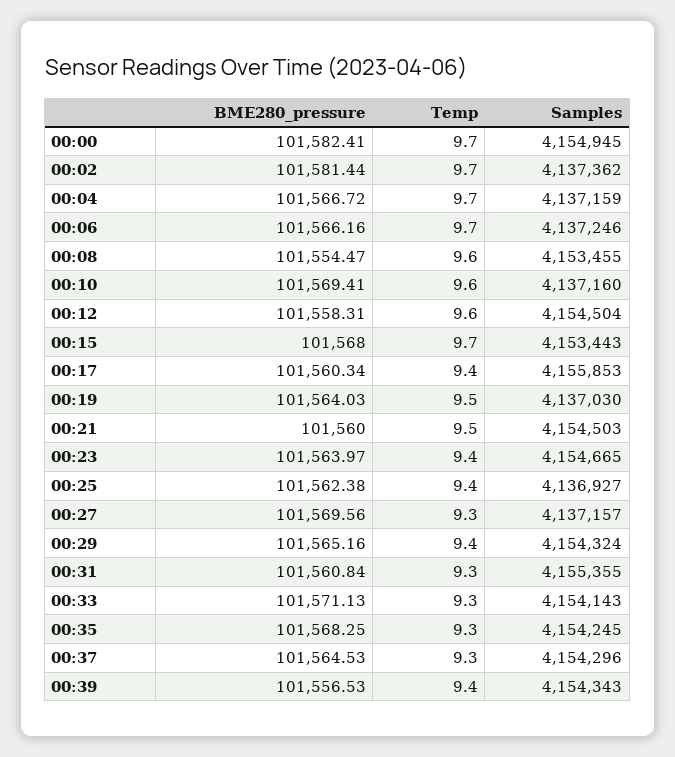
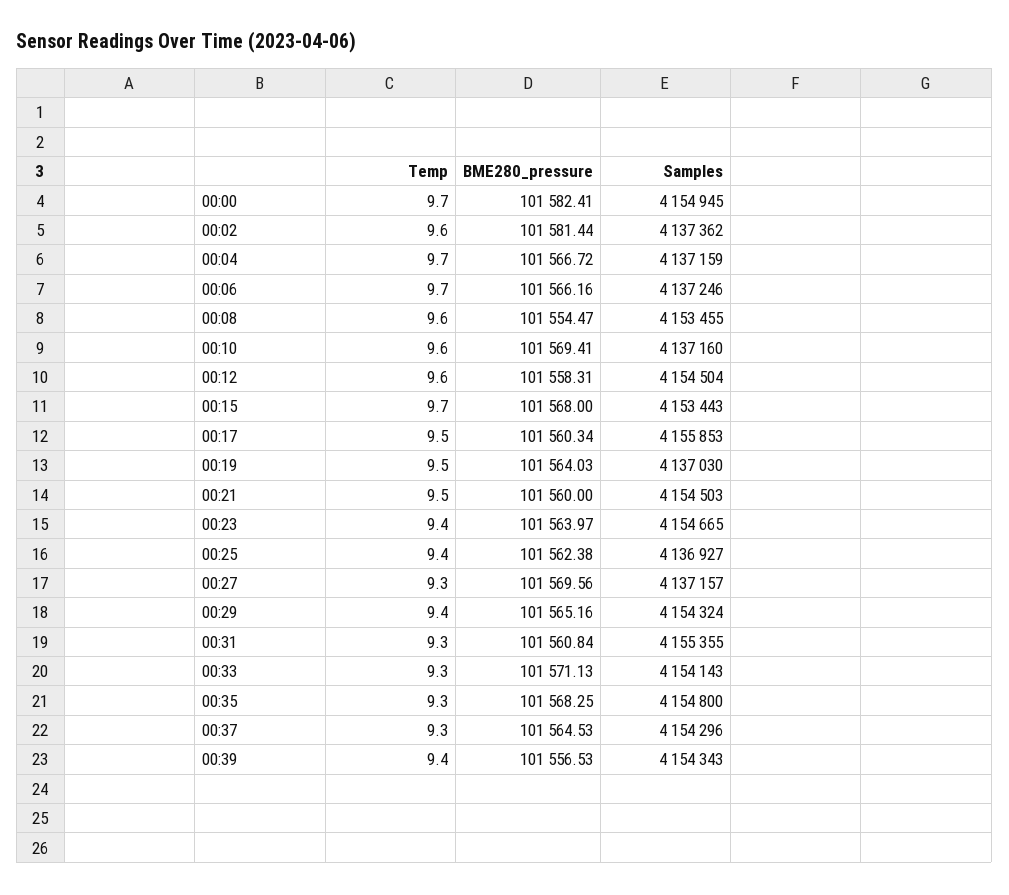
  {
    "BME280_pressure": {
      "00:00": 101582.41,
      "00:02": 101581.44,
      "00:04": 101566.72,
      "00:06": 101566.16,
      "00:08": 101554.47,
      "00:10": 101569.41,
      "00:12": 101558.31,
      "00:15": 101568,
      "00:17": 101560.34,
      "00:19": 101564.03,
      "00:21": 101560,
      "00:23": 101563.97,
      "00:25": 101562.38,
      "00:27": 101569.56,
      "00:29": 101565.16,
      "00:31": 101560.84,
      "00:33": 101571.13,
      "00:35": 101568.25,
      "00:37": 101564.53,
      "00:39": 101556.53
    },
    "Temp": {
      "00:00": 9.7,
-     "00:02": 9.7,
+     "00:02": 9.6,
      "00:04": 9.7,
      "00:06": 9.7,
      "00:08": 9.6,
      "00:10": 9.6,
      "00:12": 9.6,
      "00:15": 9.7,
-     "00:17": 9.4,
+     "00:17": 9.5,
      "00:19": 9.5,
      "00:21": 9.5,
      "00:23": 9.4,
      "00:25": 9.4,
      "00:27": 9.3,
      "00:29": 9.4,
      "00:31": 9.3,
      "00:33": 9.3,
      "00:35": 9.3,
      "00:37": 9.3,
      "00:39": 9.4
    },
    "Samples": {
      "00:00": 4154945,
      "00:02": 4137362,
      "00:04": 4137159,
      "00:06": 4137246,
      "00:08": 4153455,
      "00:10": 4137160,
      "00:12": 4154504,
      "00:15": 4153443,
      "00:17": 4155853,
      "00:19": 4137030,
      "00:21": 4154503,
      "00:23": 4154665,
      "00:25": 4136927,
      "00:27": 4137157,
      "00:29": 4154324,
      "00:31": 4155355,
      "00:33": 4154143,
-     "00:35": 4154245,
+     "00:35": 4154800,
      "00:37": 4154296,
      "00:39": 4154343
    }
  }

